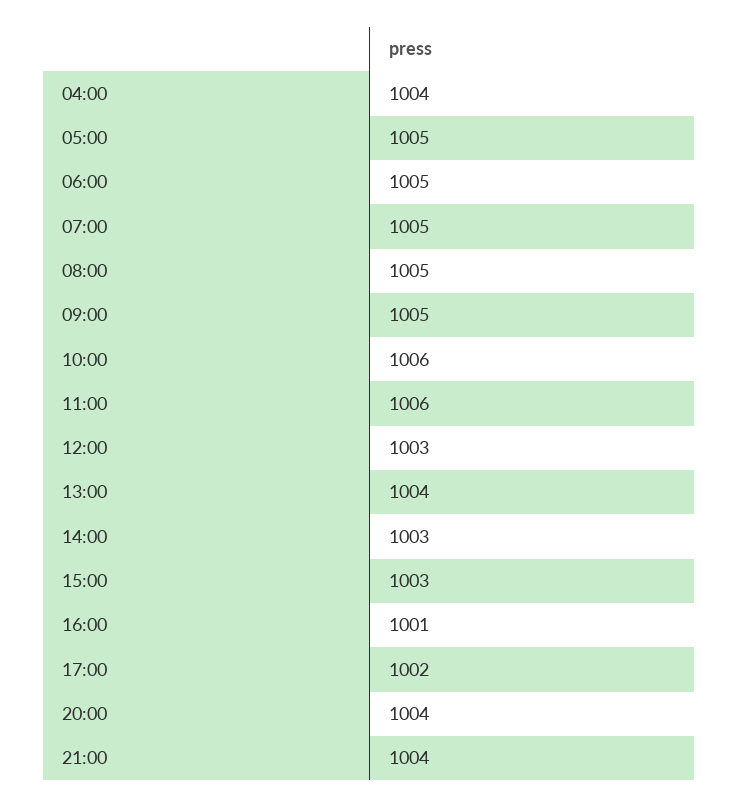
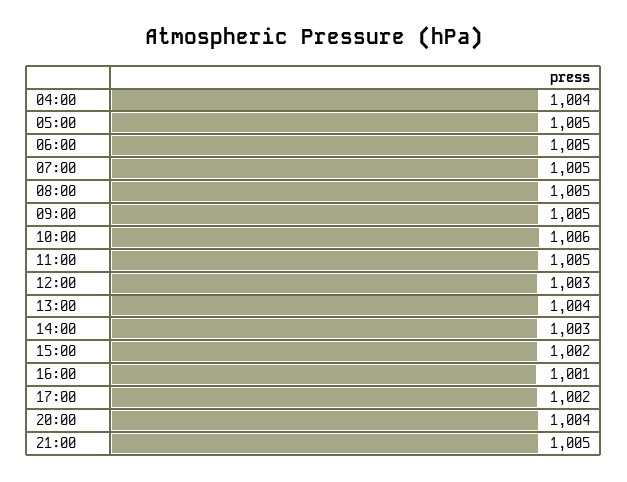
  {
    "04:00": 1004,
    "05:00": 1005,
    "06:00": 1005,
    "07:00": 1005,
    "08:00": 1005,
    "09:00": 1005,
    "10:00": 1006,
-   "11:00": 1006,
+   "11:00": 1005,
    "12:00": 1003,
    "13:00": 1004,
    "14:00": 1003,
-   "15:00": 1003,
+   "15:00": 1002,
    "16:00": 1001,
    "17:00": 1002,
    "20:00": 1004,
-   "21:00": 1004
+   "21:00": 1005
  }

